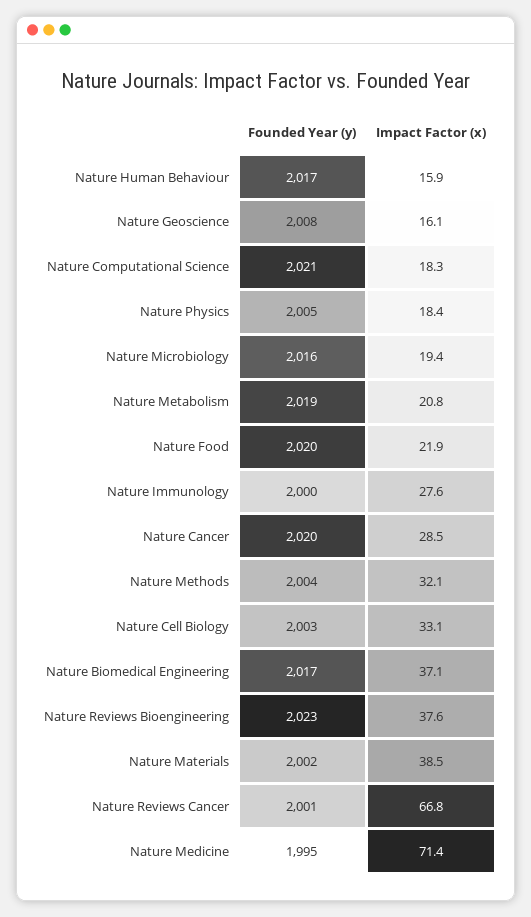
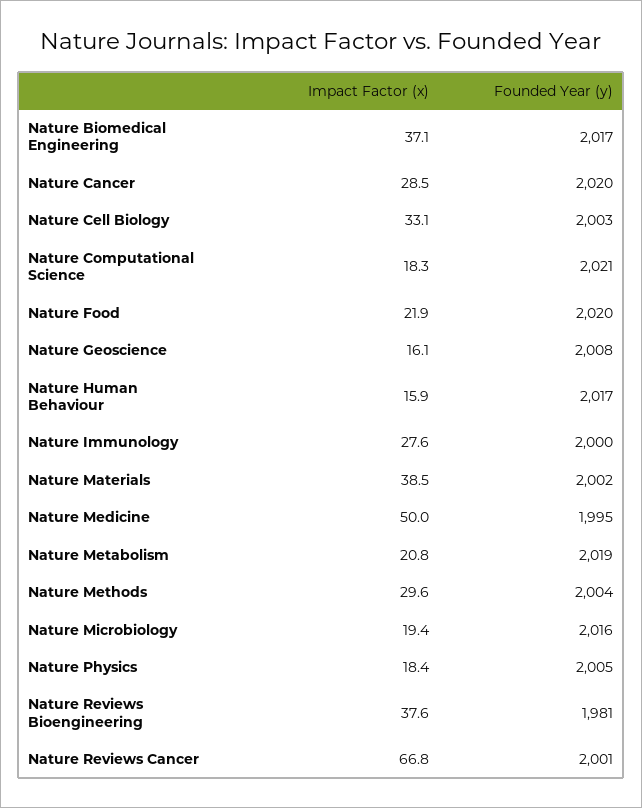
  {
    "Founded Year (y)": {
      "Nature Human Behaviour": 2017,
      "Nature Geoscience": 2008,
      "Nature Computational Science": 2021,
      "Nature Physics": 2005,
      "Nature Microbiology": 2016,
      "Nature Metabolism": 2019,
      "Nature Food": 2020,
      "Nature Immunology": 2000,
      "Nature Cancer": 2020,
      "Nature Methods": 2004,
      "Nature Cell Biology": 2003,
      "Nature Biomedical Engineering": 2017,
-     "Nature Reviews Bioengineering": 2023,
+     "Nature Reviews Bioengineering": 1981,
      "Nature Materials": 2002,
      "Nature Reviews Cancer": 2001,
      "Nature Medicine": 1995
    },
    "Impact Factor (x)": {
      "Nature Human Behaviour": 15.9,
      "Nature Geoscience": 16.1,
      "Nature Computational Science": 18.3,
      "Nature Physics": 18.4,
      "Nature Microbiology": 19.4,
      "Nature Metabolism": 20.8,
      "Nature Food": 21.9,
      "Nature Immunology": 27.6,
      "Nature Cancer": 28.5,
-     "Nature Methods": 32.1,
+     "Nature Methods": 29.6,
      "Nature Cell Biology": 33.1,
      "Nature Biomedical Engineering": 37.1,
      "Nature Reviews Bioengineering": 37.6,
      "Nature Materials": 38.5,
      "Nature Reviews Cancer": 66.8,
-     "Nature Medicine": 71.4
+     "Nature Medicine": 50
    }
  }

